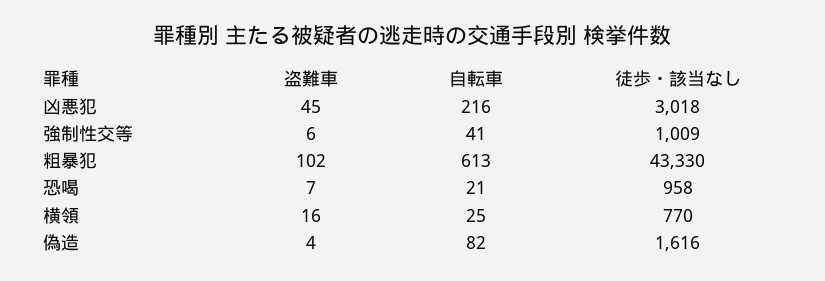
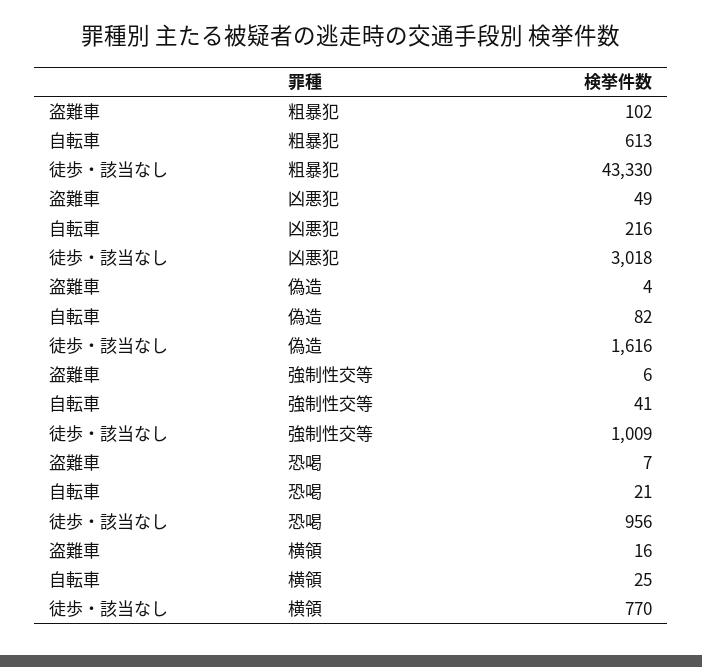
  {
    "盗難車": {
-     "凶悪犯": 45,
+     "凶悪犯": 49,
      "強制性交等": 6,
      "粗暴犯": 102,
      "恐喝": 7,
      "横領": 16,
      "偽造": 4
    },
    "自転車": {
      "凶悪犯": 216,
      "強制性交等": 41,
      "粗暴犯": 613,
      "恐喝": 21,
      "横領": 25,
      "偽造": 82
    },
    "徒歩・該当なし": {
      "凶悪犯": 3018,
      "強制性交等": 1009,
      "粗暴犯": 43330,
-     "恐喝": 958,
+     "恐喝": 956,
      "横領": 770,
      "偽造": 1616
    }
  }

